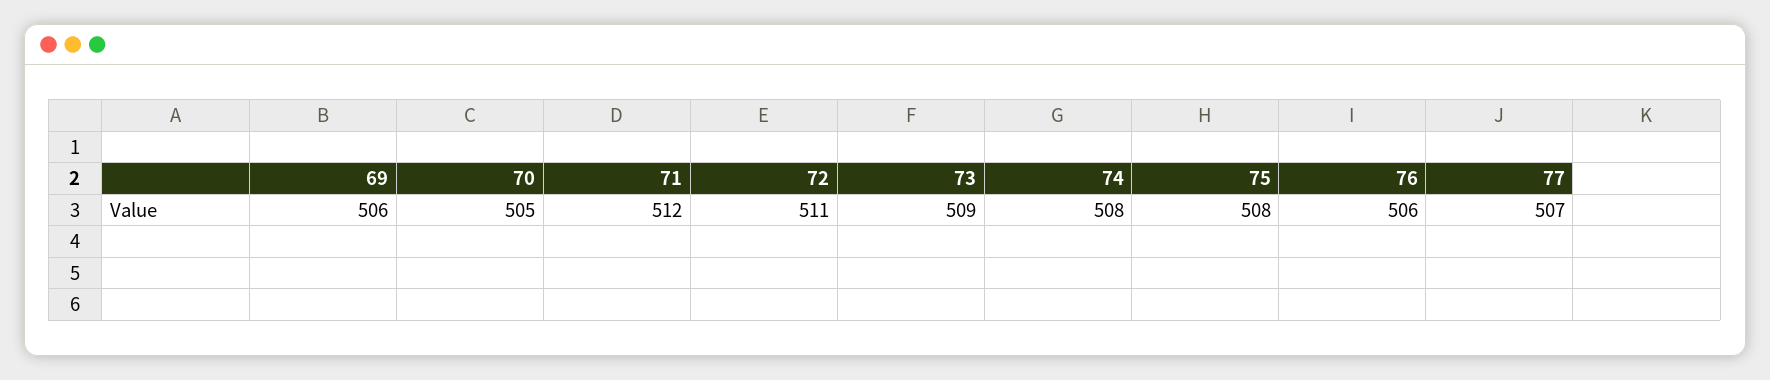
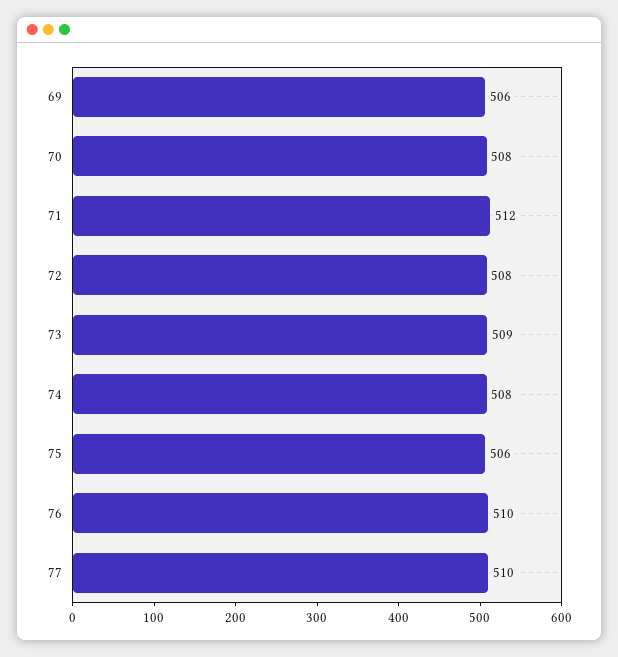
  {
    "69": 506,
-   "70": 505,
+   "70": 508,
    "71": 512,
-   "72": 511,
+   "72": 508,
    "73": 509,
    "74": 508,
-   "75": 508,
+   "75": 506,
-   "76": 506,
+   "76": 510,
-   "77": 507
+   "77": 510
  }

